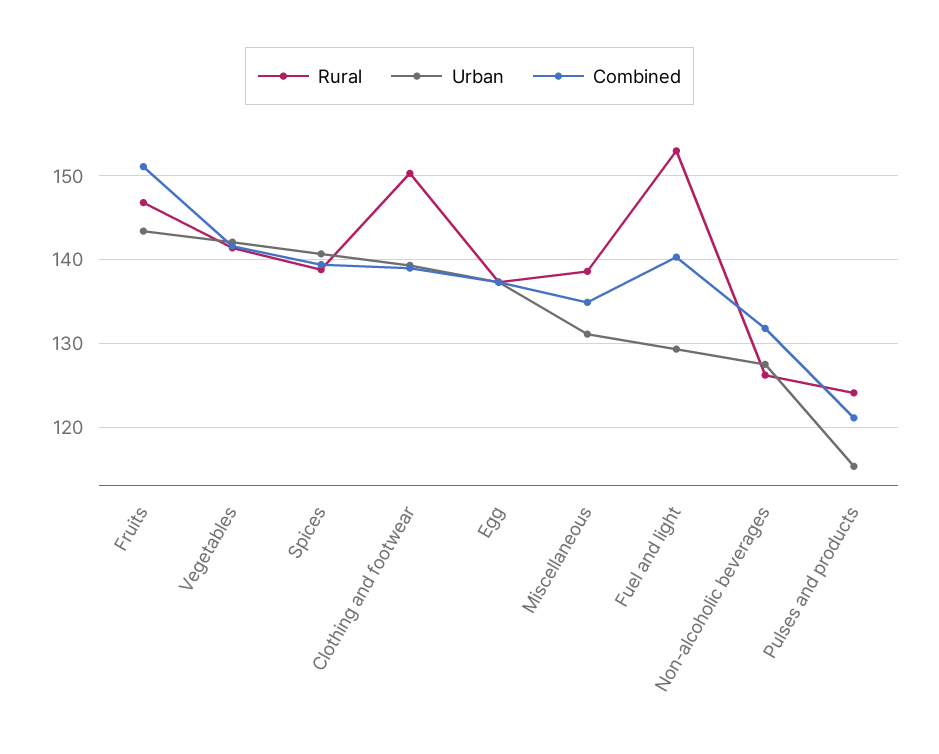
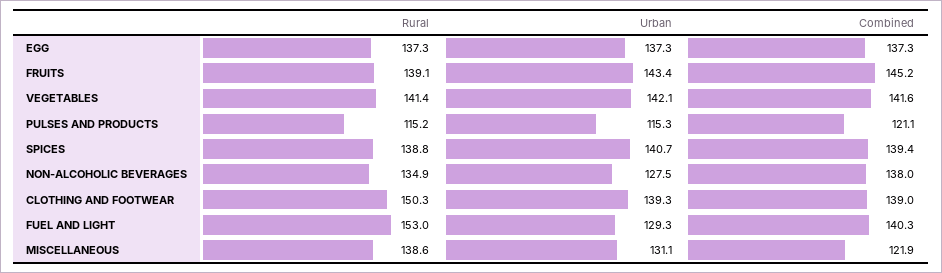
  {
    "Rural": {
-     "Fruits": 147,
+     "Fruits": 139.1,
      "Vegetables": 141.4,
      "Spices": 138.8,
      "Clothing and footwear": 150.3,
      "Egg": 137.3,
      "Miscellaneous": 138.6,
      "Fuel and light": 153,
-     "Non-alcoholic beverages": 126,
+     "Non-alcoholic beverages": 134.9,
-     "Pulses and products": 124
+     "Pulses and products": 115.2
    },
    "Urban": {
      "Fruits": 143.4,
      "Vegetables": 142.1,
      "Spices": 140.7,
      "Clothing and footwear": 139.3,
      "Egg": 137.3,
      "Miscellaneous": 131.1,
      "Fuel and light": 129.3,
      "Non-alcoholic beverages": 127.5,
      "Pulses and products": 115.3
    },
    "Combined": {
-     "Fruits": 151,
+     "Fruits": 145.2,
      "Vegetables": 141.6,
      "Spices": 139.4,
      "Clothing and footwear": 139,
      "Egg": 137.3,
-     "Miscellaneous": 135,
+     "Miscellaneous": 121.9,
      "Fuel and light": 140.3,
-     "Non-alcoholic beverages": 132,
+     "Non-alcoholic beverages": 138,
      "Pulses and products": 121.1
    }
  }

